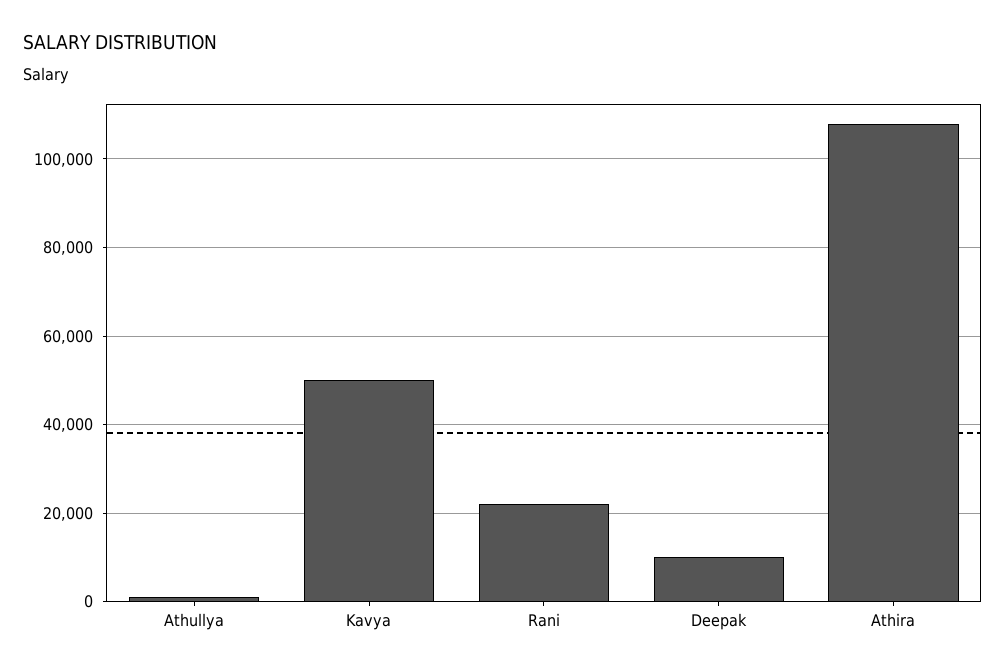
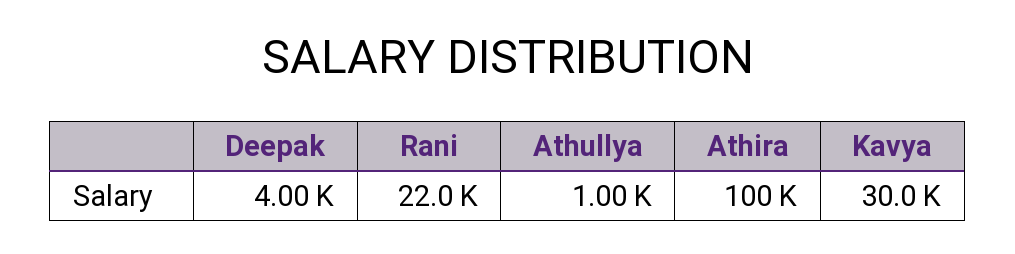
  {
    "Athullya": 1000,
-   "Kavya": 50000,
+   "Kavya": 30000,
    "Rani": 22000,
-   "Deepak": 10000,
+   "Deepak": 4000,
-   "Athira": 108000
+   "Athira": 100000
  }

